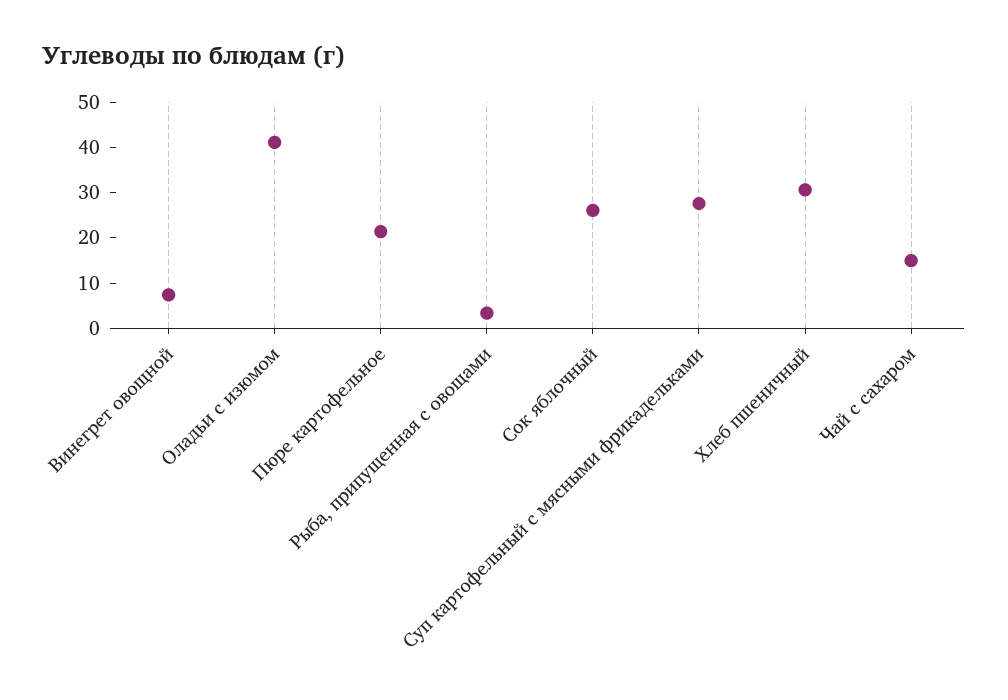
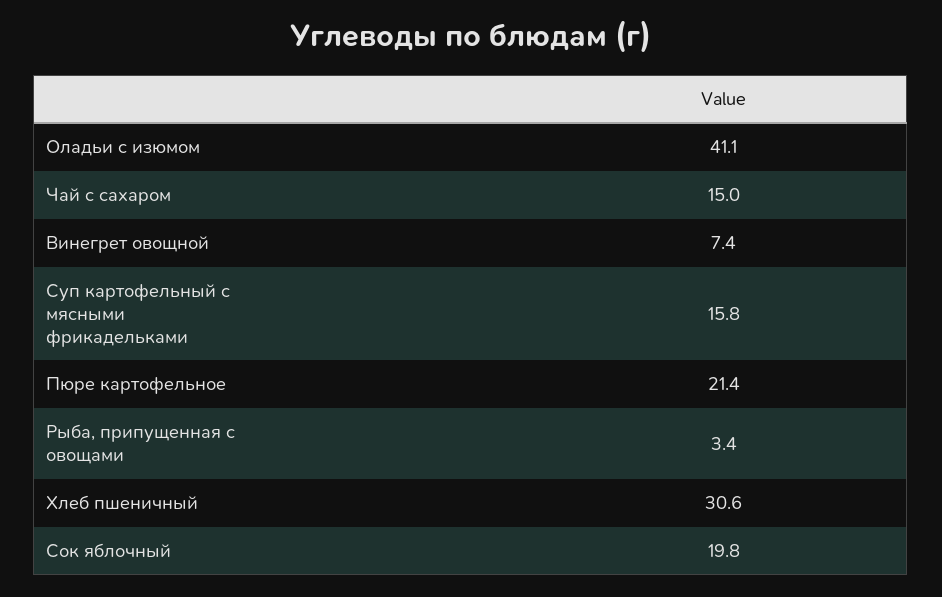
  {
    "Винегрет овощной": 7.4,
    "Оладьи с изюмом": 41.1,
    "Пюре картофельное": 21.4,
    "Рыба, припущенная с овощами": 3.4,
-   "Сок яблочный": 26,
+   "Сок яблочный": 19.8,
-   "Суп картофельный с мясными фрикадельками": 28,
+   "Суп картофельный с мясными фрикадельками": 15.8,
    "Хлеб пшеничный": 30.6,
    "Чай с сахаром": 15
  }

